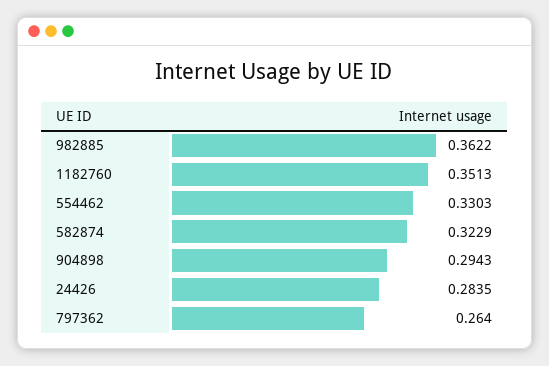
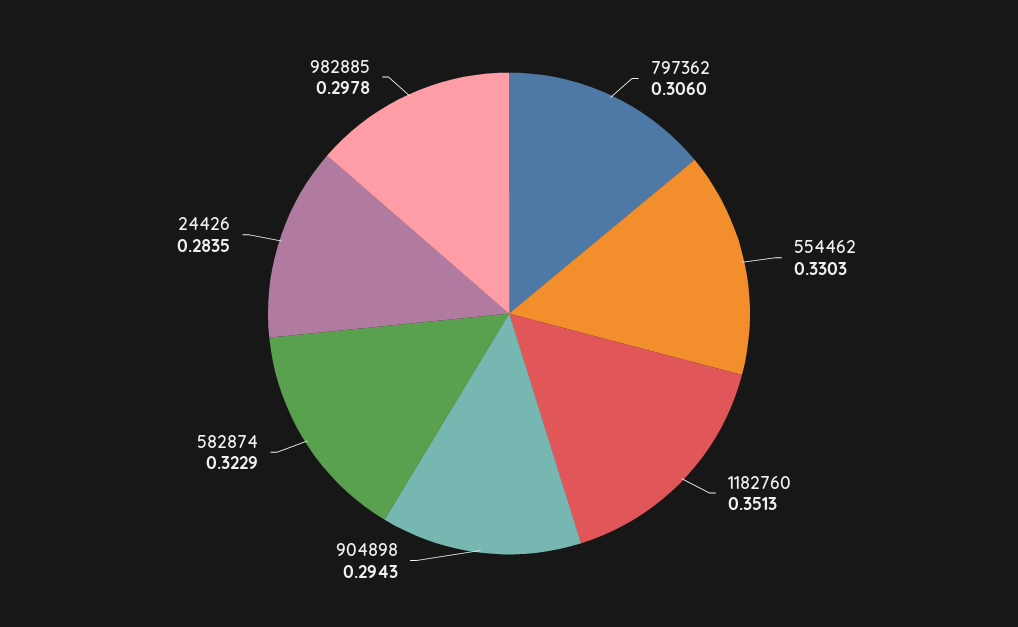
  {
-   "982885": 0.3622,
+   "982885": 0.2978,
    "1182760": 0.3513,
    "554462": 0.3303,
    "582874": 0.3229,
    "904898": 0.2943,
    "24426": 0.2835,
-   "797362": 0.264
+   "797362": 0.306
  }

